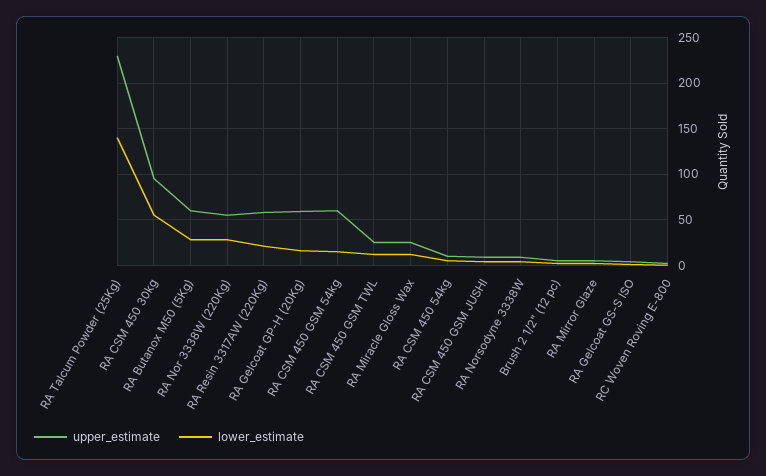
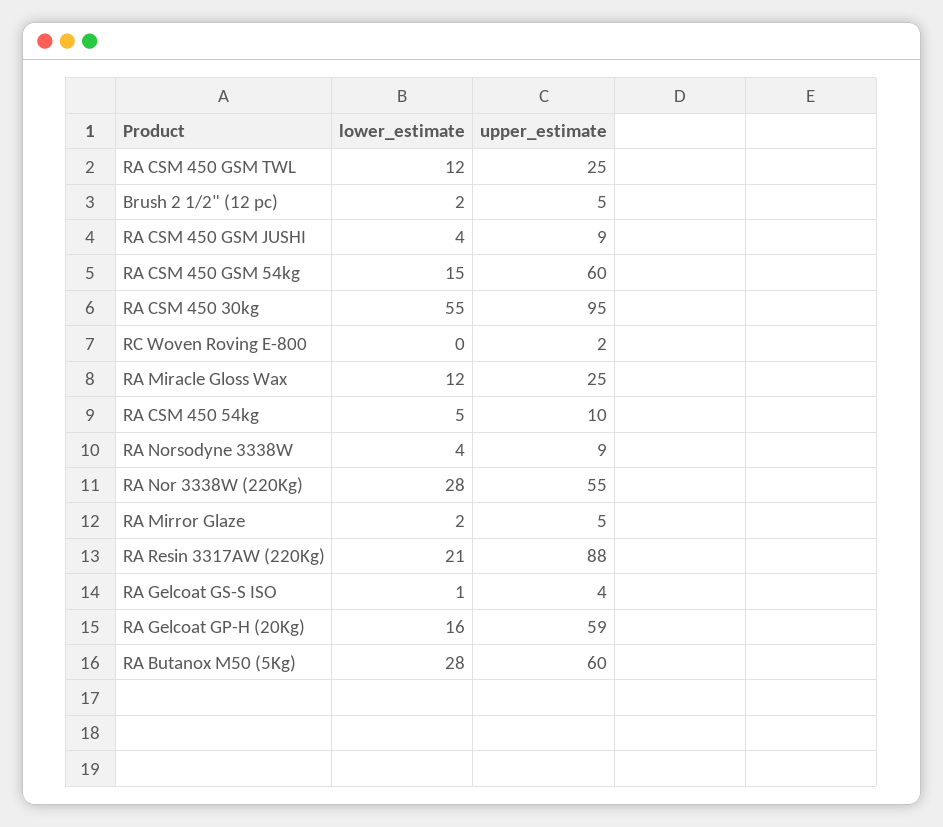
  {
    "upper_estimate": {
-     "RA Talcum Powder (25Kg)": 230,
      "RA CSM 450 30kg": 95,
      "RA Butanox M50 (5Kg)": 60,
      "RA Nor 3338W (220Kg)": 55,
-     "RA Resin 3317AW (220Kg)": 60,
+     "RA Resin 3317AW (220Kg)": 88,
      "RA Gelcoat GP-H (20Kg)": 59,
      "RA CSM 450 GSM 54kg": 60,
      "RA CSM 450 GSM TWL": 25,
      "RA Miracle Gloss Wax": 25,
      "RA CSM 450 54kg": 10,
      "RA CSM 450 GSM JUSHI": 9,
      "RA Norsodyne 3338W": 9,
      "Brush 2 1/2\" (12 pc)": 5,
      "RA Mirror Glaze": 5,
      "RA Gelcoat GS-S ISO": 4,
      "RC Woven Roving E-800": 2
    },
    "lower_estimate": {
-     "RA Talcum Powder (25Kg)": 140,
      "RA CSM 450 30kg": 55,
      "RA Butanox M50 (5Kg)": 28,
      "RA Nor 3338W (220Kg)": 28,
      "RA Resin 3317AW (220Kg)": 21,
      "RA Gelcoat GP-H (20Kg)": 16,
      "RA CSM 450 GSM 54kg": 15,
      "RA CSM 450 GSM TWL": 12,
      "RA Miracle Gloss Wax": 12,
      "RA CSM 450 54kg": 5,
      "RA CSM 450 GSM JUSHI": 4,
      "RA Norsodyne 3338W": 4,
      "Brush 2 1/2\" (12 pc)": 2,
      "RA Mirror Glaze": 2,
      "RA Gelcoat GS-S ISO": 1,
      "RC Woven Roving E-800": 0
    }
  }

